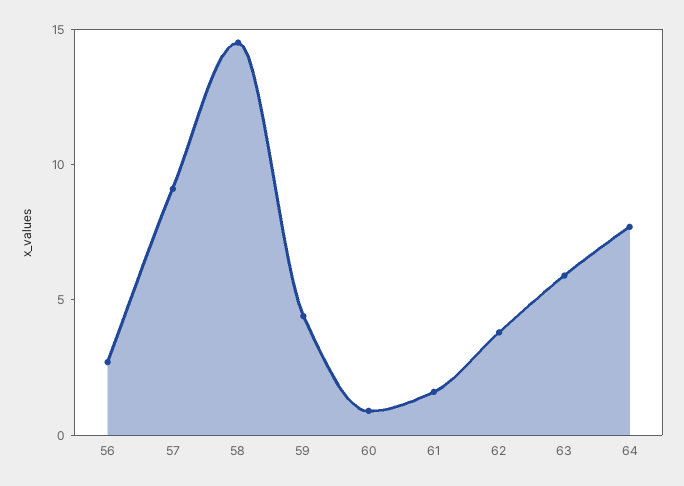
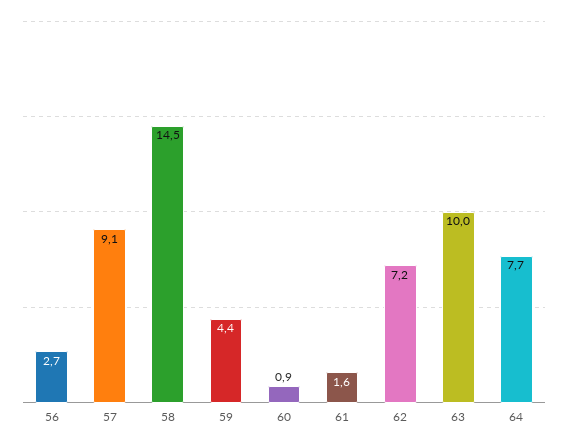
  {
    "56": 2.7,
    "57": 9.1,
    "58": 14.5,
    "59": 4.4,
    "60": 0.9,
    "61": 1.6,
-   "62": 4,
+   "62": 7.2,
-   "63": 6,
+   "63": 10,
    "64": 7.7
  }

